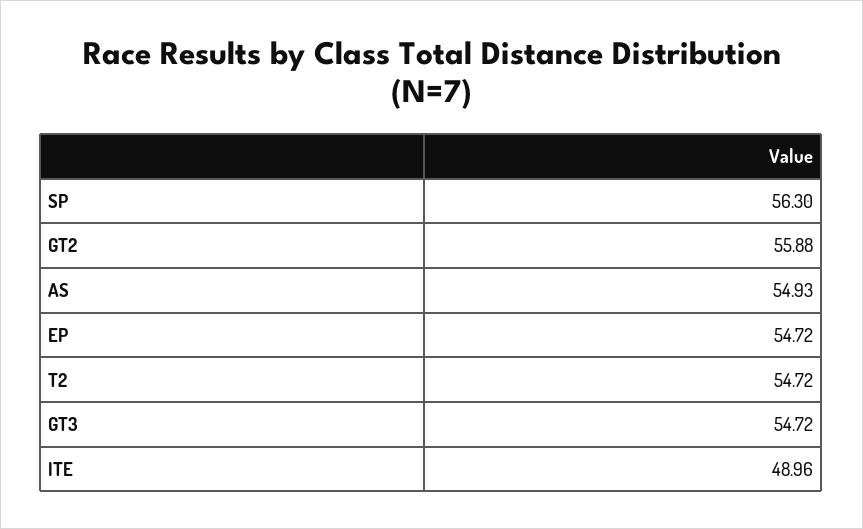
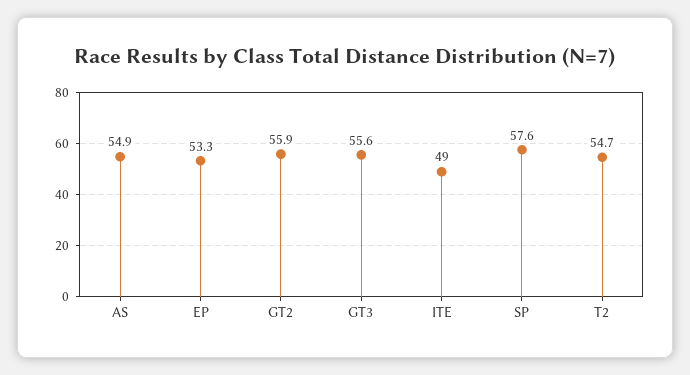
  {
-   "SP": 56.3,
+   "SP": 57.6,
    "GT2": 55.88,
    "AS": 54.93,
-   "EP": 54.72,
+   "EP": 53.3,
    "T2": 54.72,
-   "GT3": 54.72,
+   "GT3": 55.6,
    "ITE": 48.96
  }

